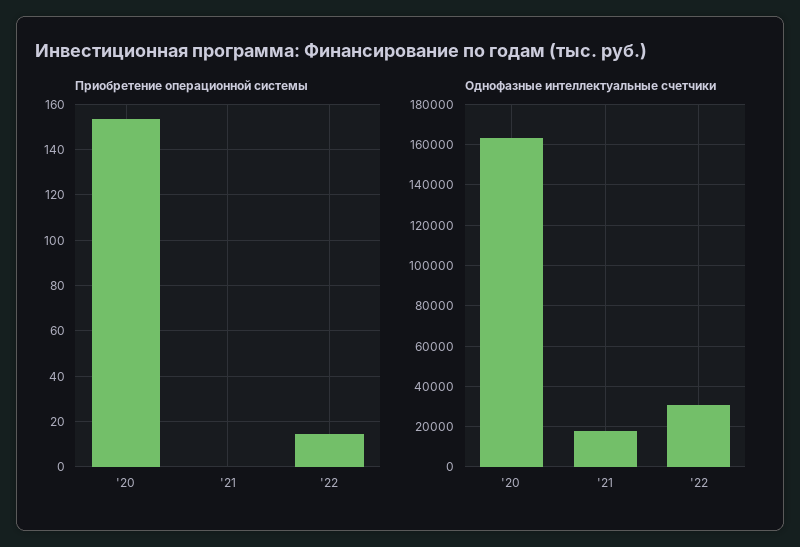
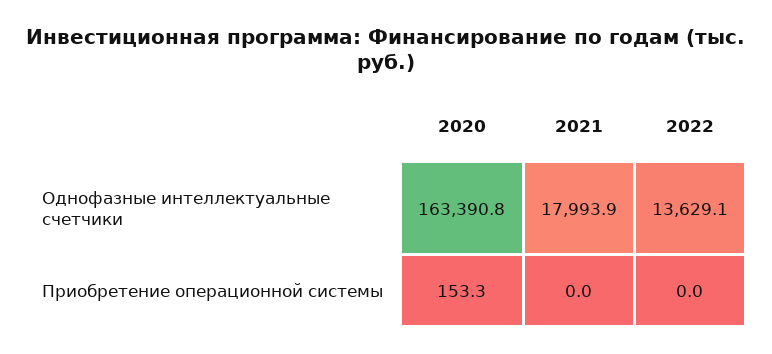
  {
    "Приобретение операционной системы": {
      "'20": 153.3,
      "'21": 0,
-     "'22": 15
+     "'22": 0
    },
    "Однофазные интеллектуальные счетчики": {
      "'20": 163390.8,
      "'21": 17993.9,
-     "'22": 30000
+     "'22": 13629.1
    }
  }

